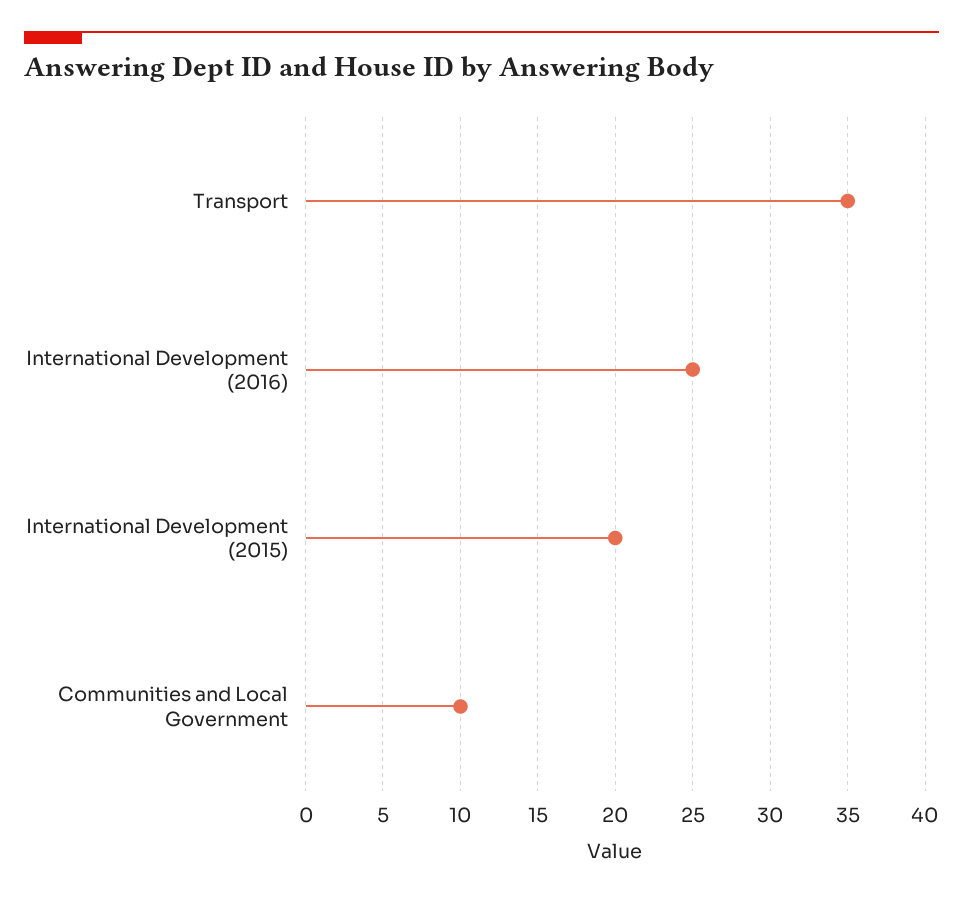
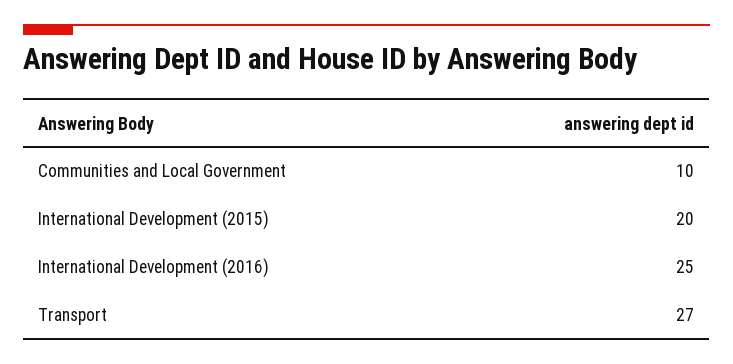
  {
-   "Transport": 35,
+   "Transport": 27,
    "International Development (2016)": 25,
    "International Development (2015)": 20,
    "Communities and Local Government": 10
  }

